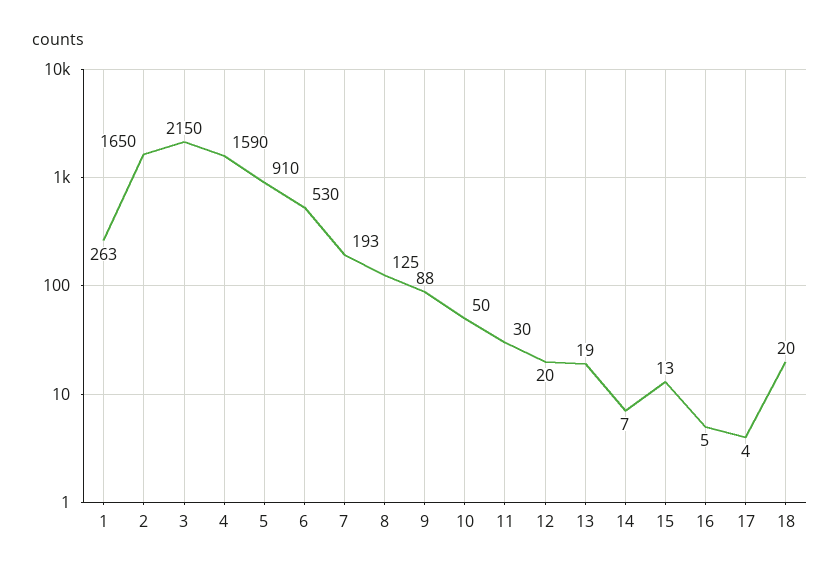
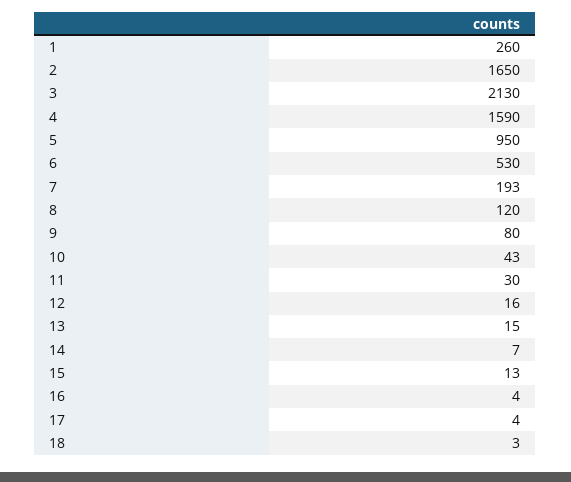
  {
-   "1": 263,
+   "1": 260,
    "2": 1650,
-   "3": 2150,
+   "3": 2130,
    "4": 1590,
-   "5": 910,
+   "5": 950,
    "6": 530,
    "7": 193,
-   "8": 125,
+   "8": 120,
-   "9": 88,
+   "9": 80,
-   "10": 50,
+   "10": 43,
    "11": 30,
-   "12": 20,
+   "12": 16,
-   "13": 19,
+   "13": 15,
    "14": 7,
    "15": 13,
-   "16": 5,
+   "16": 4,
    "17": 4,
-   "18": 20
+   "18": 3
  }

